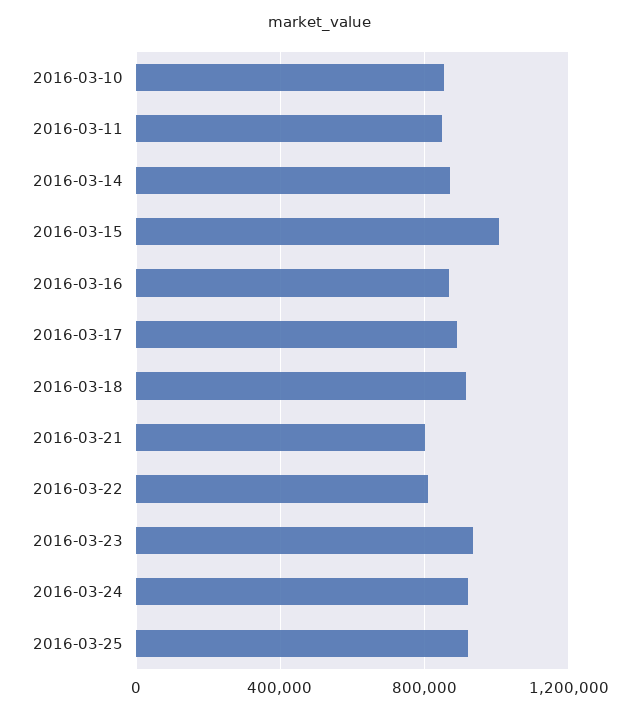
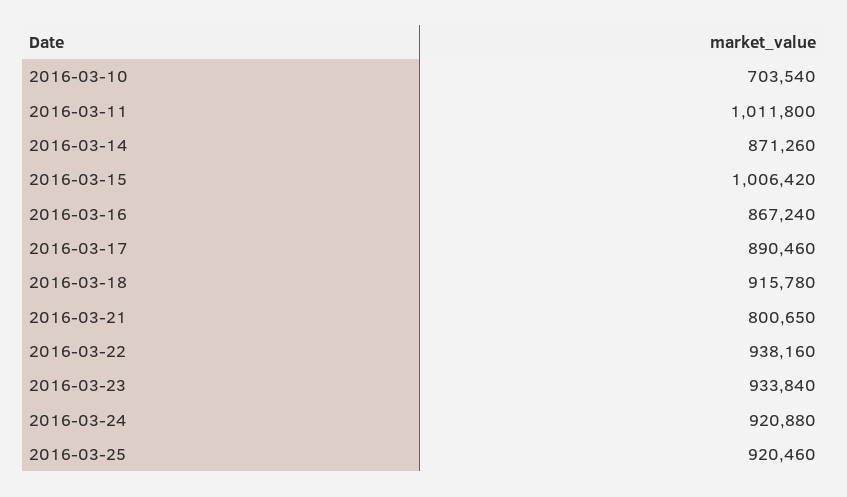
  {
-   "2016-03-10": 850000,
+   "2016-03-10": 703540,
-   "2016-03-11": 850000,
+   "2016-03-11": 1011800,
    "2016-03-14": 871260,
    "2016-03-15": 1006420,
    "2016-03-16": 867240,
    "2016-03-17": 890460,
    "2016-03-18": 915780,
    "2016-03-21": 800650,
-   "2016-03-22": 800000,
+   "2016-03-22": 938160,
    "2016-03-23": 933840,
    "2016-03-24": 920880,
    "2016-03-25": 920460
  }

